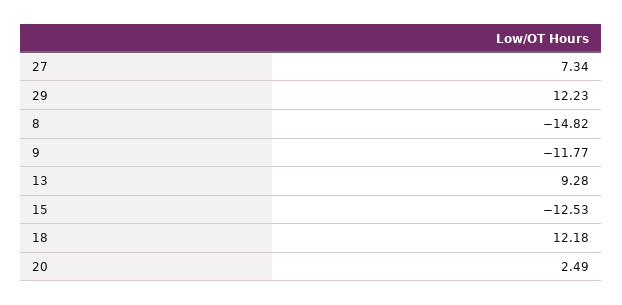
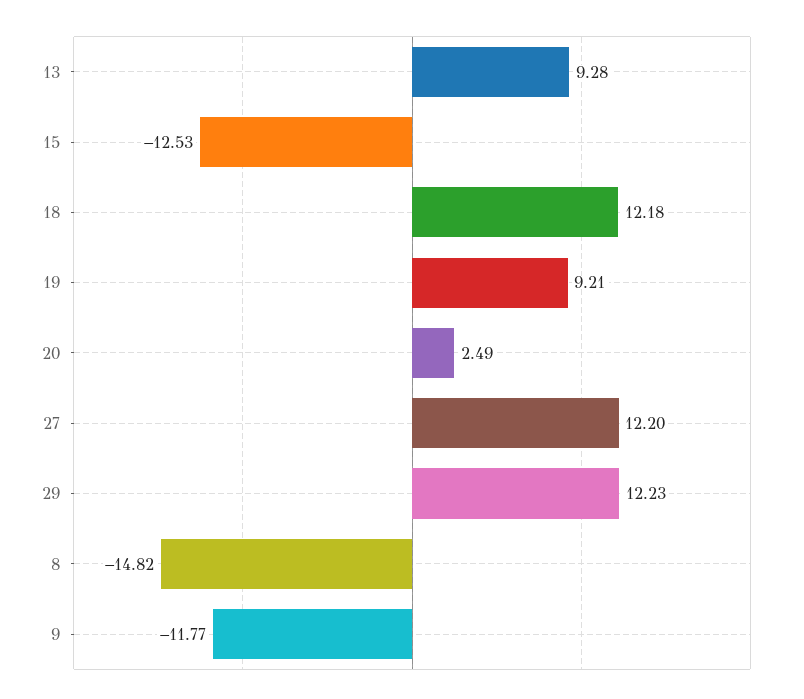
  {
-   "27": 7.34,
+   "27": 12.2,
    "29": 12.23,
    "8": -14.82,
    "9": -11.77,
    "13": 9.28,
    "15": -12.53,
    "18": 12.18,
-   "20": 2.49
+   "20": 2.49,
+   "19": 9.21
  }

